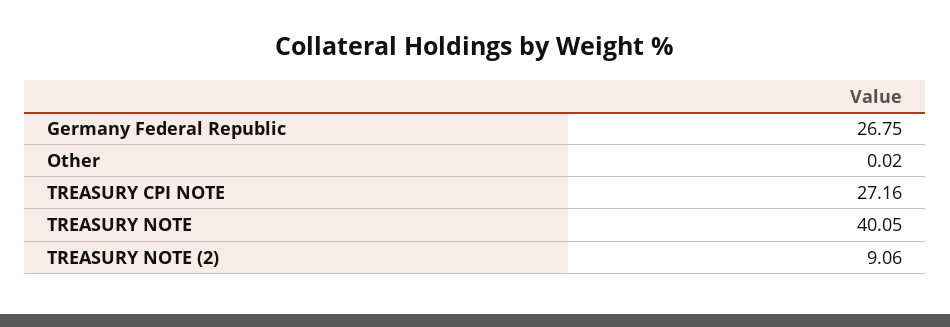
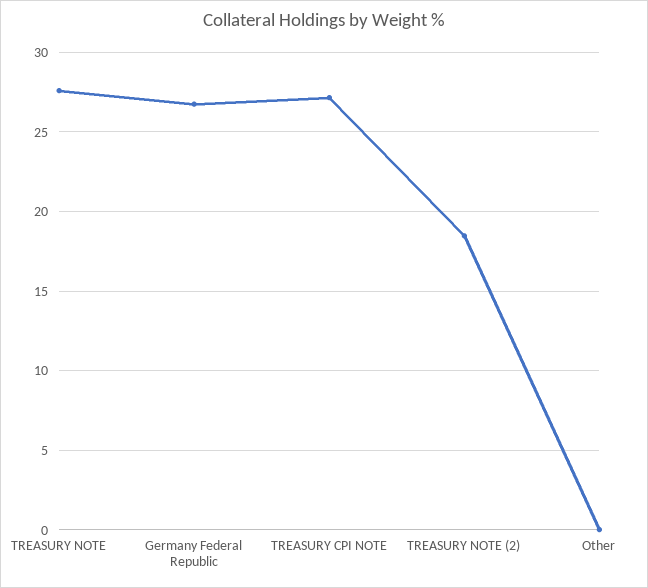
  {
    "Germany Federal Republic": 26.75,
    "Other": 0.02,
    "TREASURY CPI NOTE": 27.16,
-   "TREASURY NOTE": 40.05,
+   "TREASURY NOTE": 27.5,
-   "TREASURY NOTE (2)": 9.06
+   "TREASURY NOTE (2)": 18.5
  }

